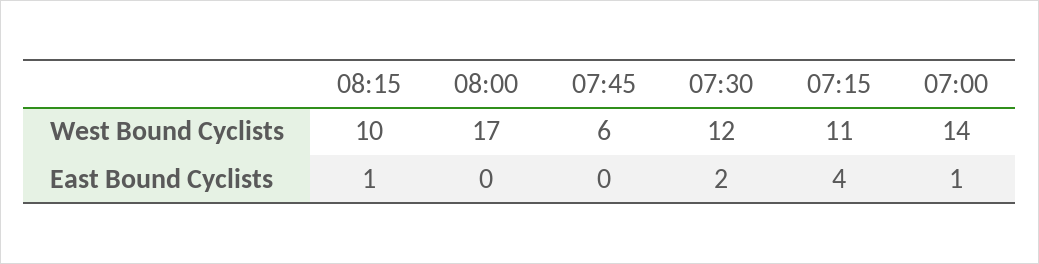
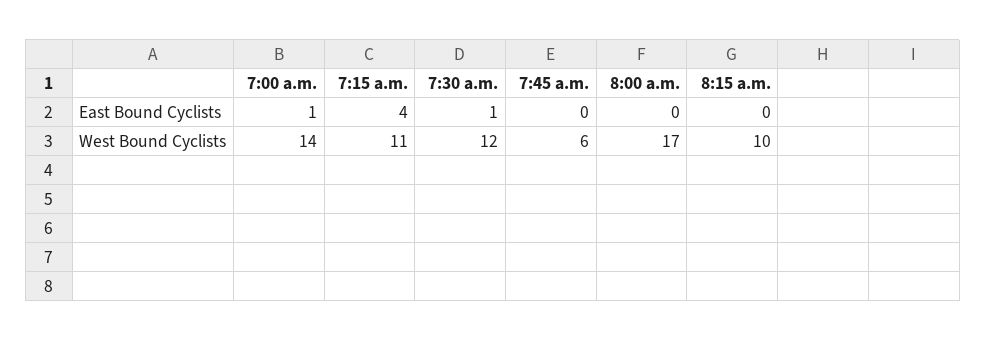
  {
    "08:15": {
      "West Bound Cyclists": 10,
-     "East Bound Cyclists": 1
+     "East Bound Cyclists": 0
    },
    "08:00": {
      "West Bound Cyclists": 17,
      "East Bound Cyclists": 0
    },
    "07:45": {
      "West Bound Cyclists": 6,
      "East Bound Cyclists": 0
    },
    "07:30": {
      "West Bound Cyclists": 12,
-     "East Bound Cyclists": 2
+     "East Bound Cyclists": 1
    },
    "07:15": {
      "West Bound Cyclists": 11,
      "East Bound Cyclists": 4
    },
    "07:00": {
      "West Bound Cyclists": 14,
      "East Bound Cyclists": 1
    }
  }

